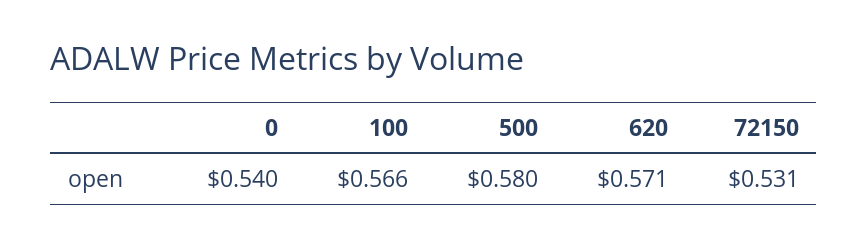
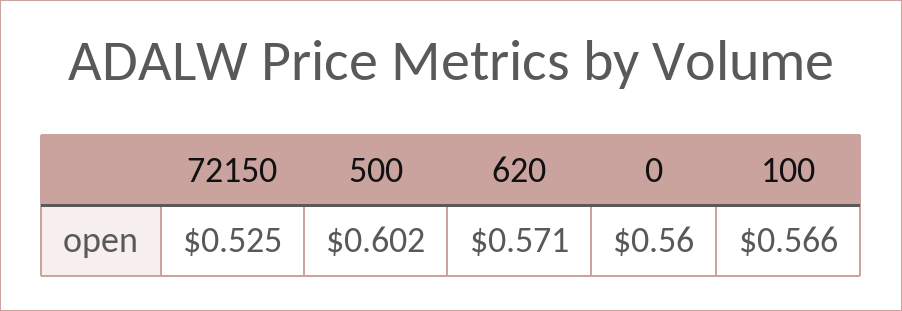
  {
-   "0": 0.54,
+   "0": 0.56,
    "100": 0.566,
-   "500": 0.58,
+   "500": 0.602,
    "620": 0.571,
-   "72150": 0.531
+   "72150": 0.525
  }

